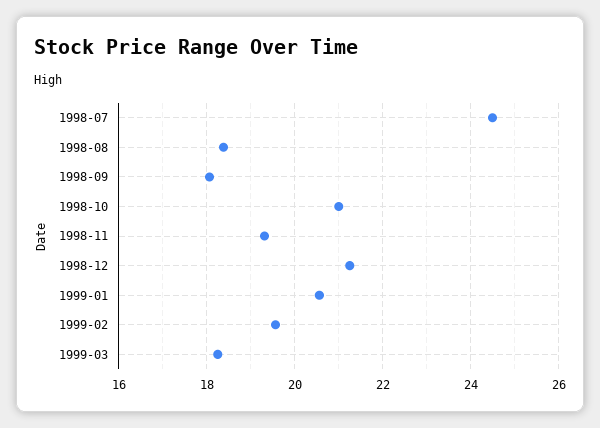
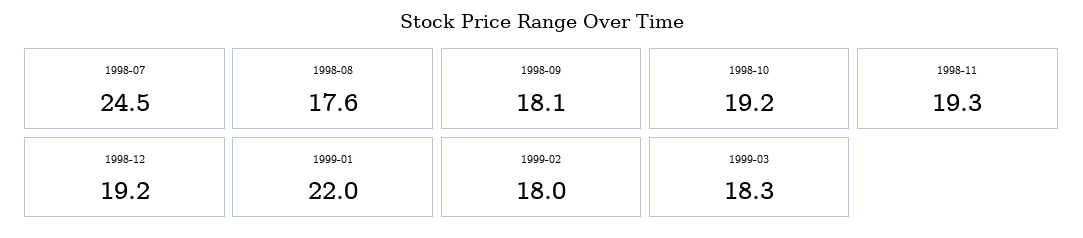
  {
    "1998-07": 24.5,
-   "1998-08": 18.4,
+   "1998-08": 17.6,
    "1998-09": 18.1,
-   "1998-10": 21,
+   "1998-10": 19.2,
    "1998-11": 19.3,
-   "1998-12": 21.2,
+   "1998-12": 19.2,
-   "1999-01": 20.6,
+   "1999-01": 22,
-   "1999-02": 19.6,
+   "1999-02": 18,
    "1999-03": 18.3
  }

